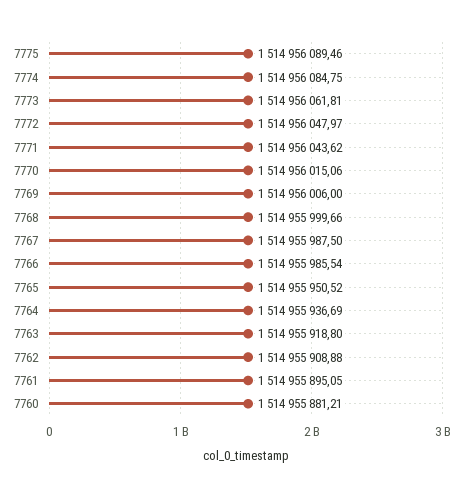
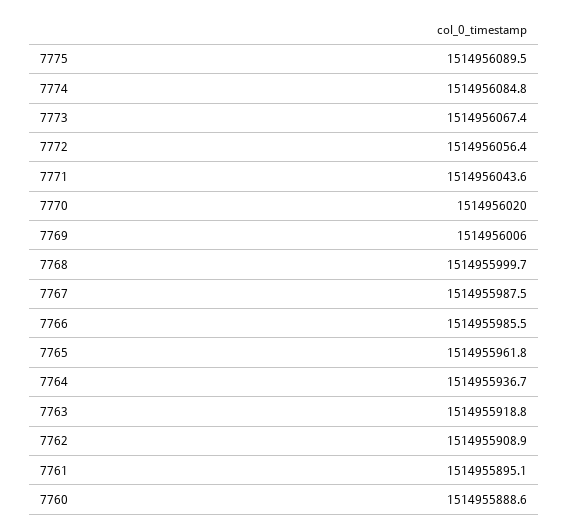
  {
    "7775": 1514956089.46,
    "7774": 1514956084.75,
-   "7773": 1514956061.81,
+   "7773": 1514956067.4,
-   "7772": 1514956047.97,
+   "7772": 1514956056.4,
    "7771": 1514956043.62,
-   "7770": 1514956015.06,
+   "7770": 1514956020,
    "7769": 1514956006,
    "7768": 1514955999.66,
    "7767": 1514955987.5,
    "7766": 1514955985.54,
-   "7765": 1514955950.52,
+   "7765": 1514955961.8,
    "7764": 1514955936.69,
    "7763": 1514955918.8,
    "7762": 1514955908.88,
    "7761": 1514955895.05,
-   "7760": 1514955881.21
+   "7760": 1514955888.6
  }

